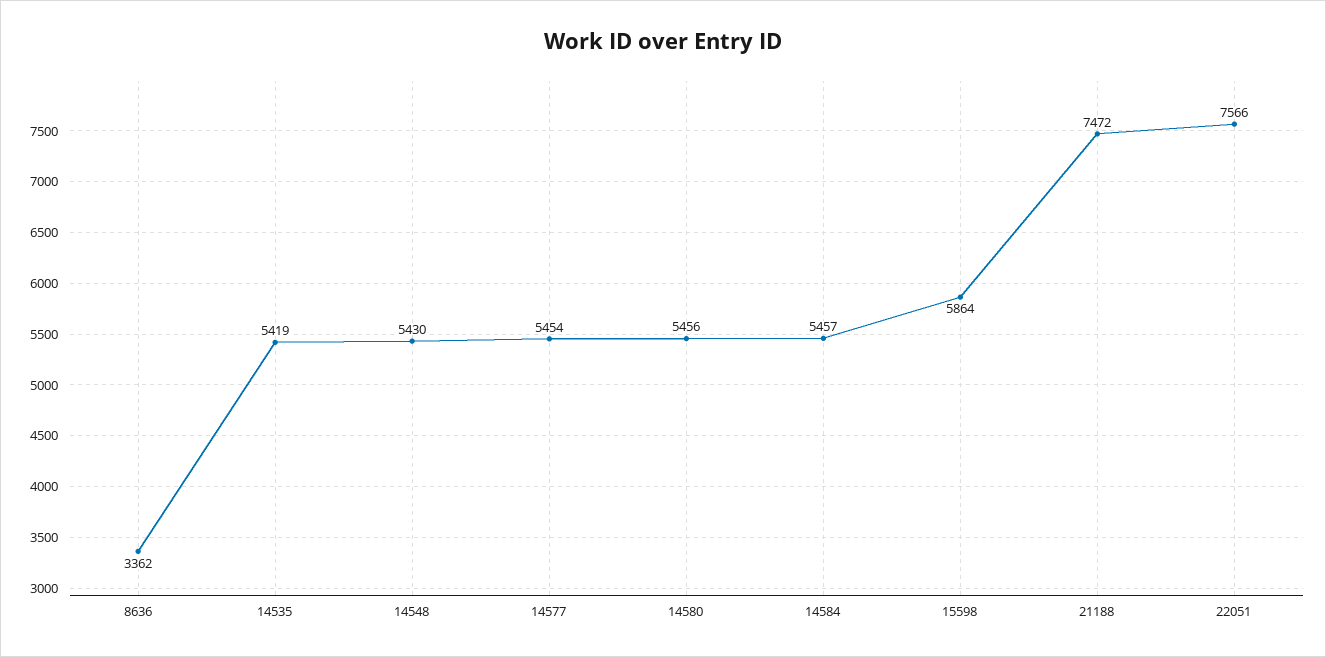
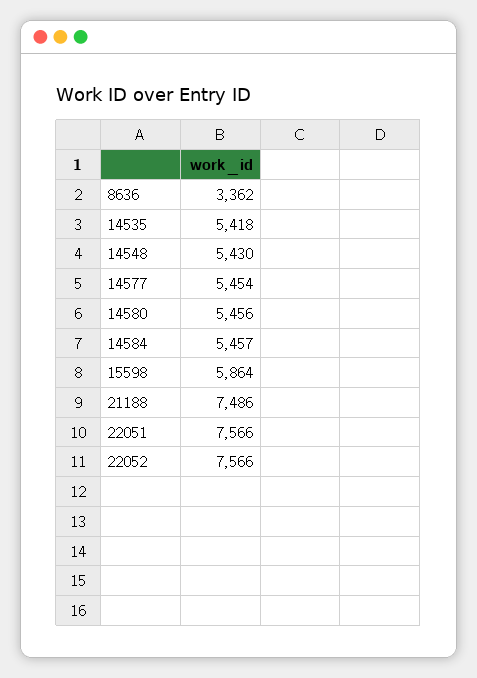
  {
    "8636": 3362,
-   "14535": 5419,
+   "14535": 5418,
    "14548": 5430,
    "14577": 5454,
    "14580": 5456,
    "14584": 5457,
    "15598": 5864,
-   "21188": 7472,
+   "21188": 7486,
-   "22051": 7566
+   "22051": 7566,
+   "22052": 7566
  }

